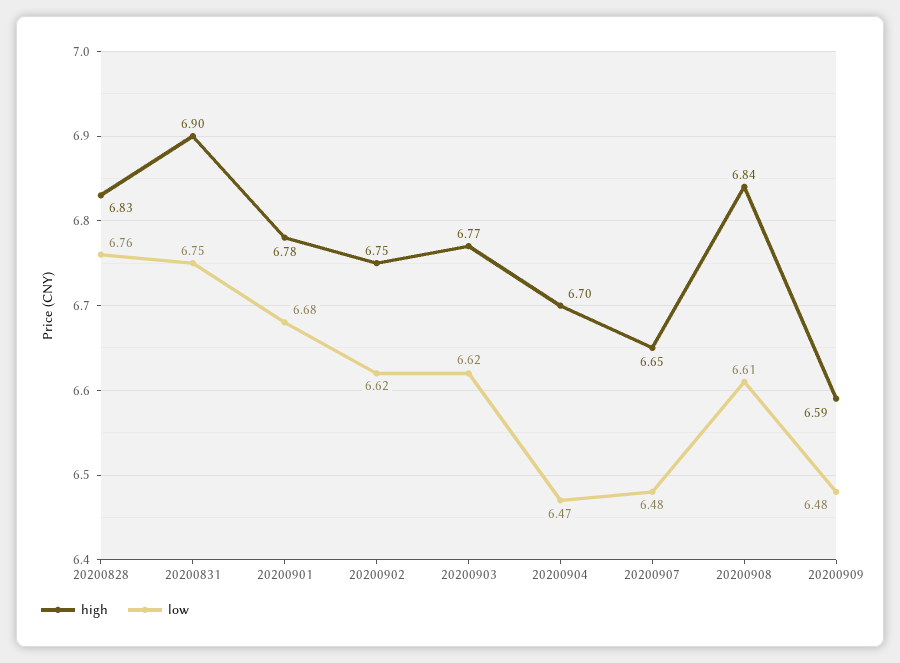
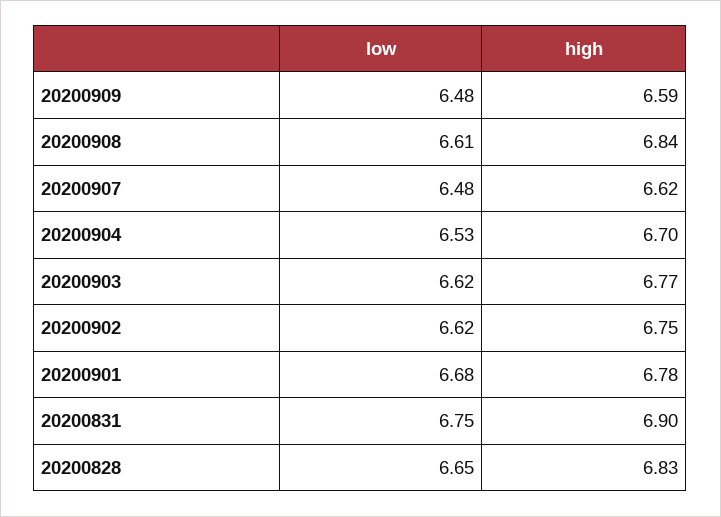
  {
    "high": {
      "20200828": 6.83,
      "20200831": 6.9,
      "20200901": 6.78,
      "20200902": 6.75,
      "20200903": 6.77,
      "20200904": 6.7,
-     "20200907": 6.65,
+     "20200907": 6.62,
      "20200908": 6.84,
      "20200909": 6.59
    },
    "low": {
-     "20200828": 6.76,
+     "20200828": 6.65,
      "20200831": 6.75,
      "20200901": 6.68,
      "20200902": 6.62,
      "20200903": 6.62,
-     "20200904": 6.47,
+     "20200904": 6.53,
      "20200907": 6.48,
      "20200908": 6.61,
      "20200909": 6.48
    }
  }

